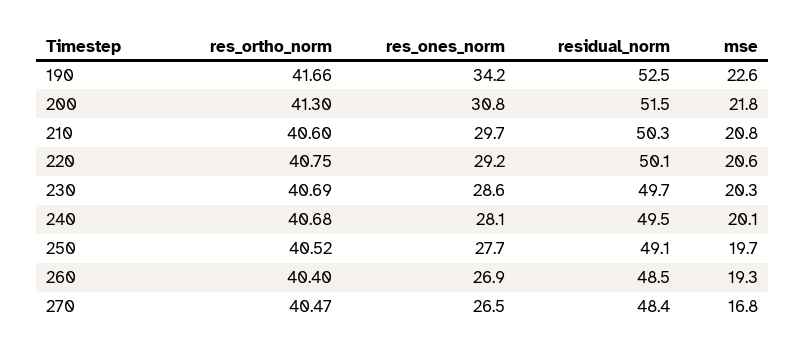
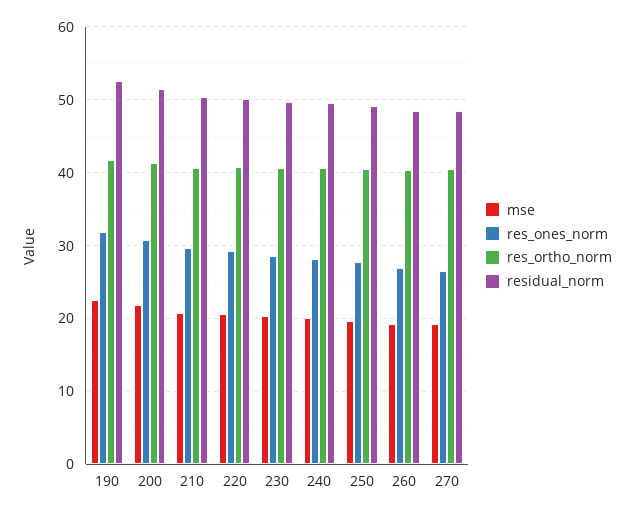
  {
    "res_ortho_norm": {
      "190": 41.66,
      "200": 41.3,
      "210": 40.6,
      "220": 40.75,
      "230": 40.69,
      "240": 40.68,
      "250": 40.52,
      "260": 40.4,
      "270": 40.47
    },
    "res_ones_norm": {
-     "190": 34.2,
+     "190": 32,
      "200": 30.8,
      "210": 29.7,
      "220": 29.2,
      "230": 28.6,
      "240": 28.1,
      "250": 27.7,
      "260": 26.9,
      "270": 26.5
    },
    "residual_norm": {
      "190": 52.5,
      "200": 51.5,
      "210": 50.3,
      "220": 50.1,
      "230": 49.7,
      "240": 49.5,
      "250": 49.1,
      "260": 48.5,
      "270": 48.4
    },
    "mse": {
      "190": 22.6,
      "200": 21.8,
      "210": 20.8,
      "220": 20.6,
      "230": 20.3,
      "240": 20.1,
      "250": 19.7,
      "260": 19.3,
-     "270": 16.8
+     "270": 19
    }
  }

